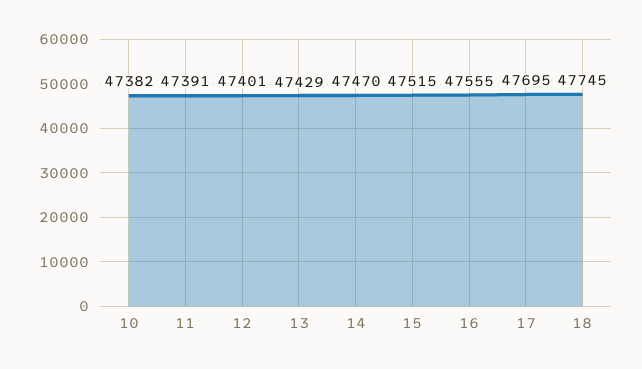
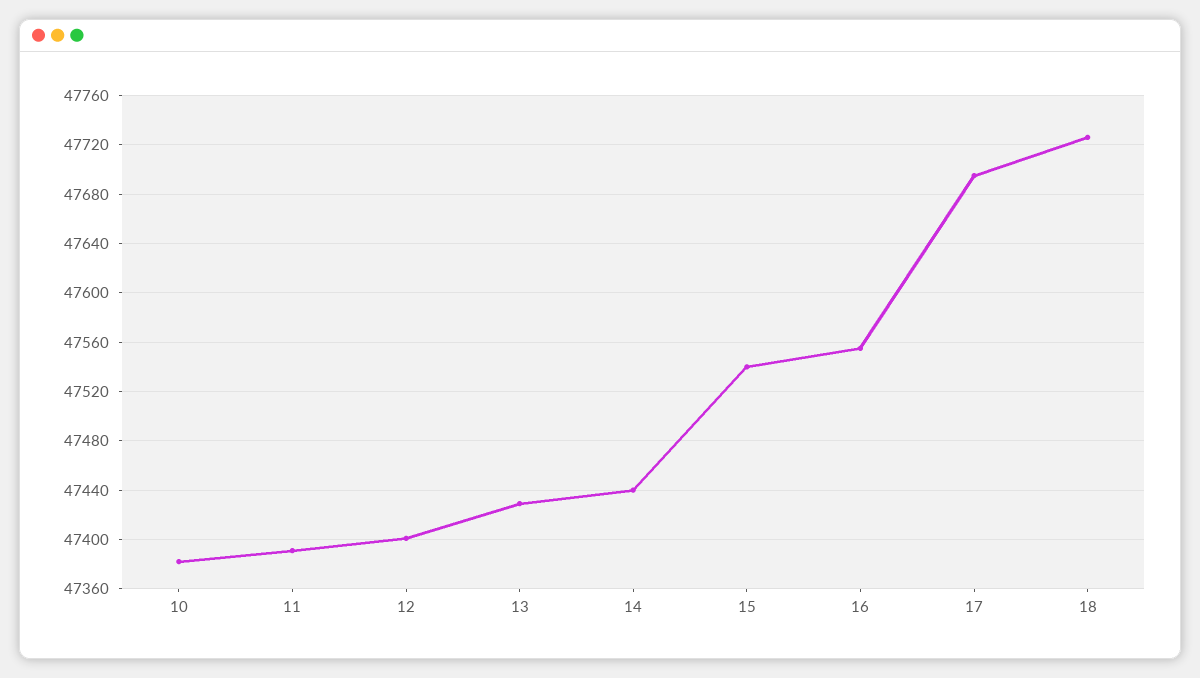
  {
    "10": 47382,
    "11": 47391,
    "12": 47401,
    "13": 47429,
-   "14": 47470,
+   "14": 47440,
-   "15": 47515,
+   "15": 47540,
    "16": 47555,
    "17": 47695,
-   "18": 47745
+   "18": 47725
  }

